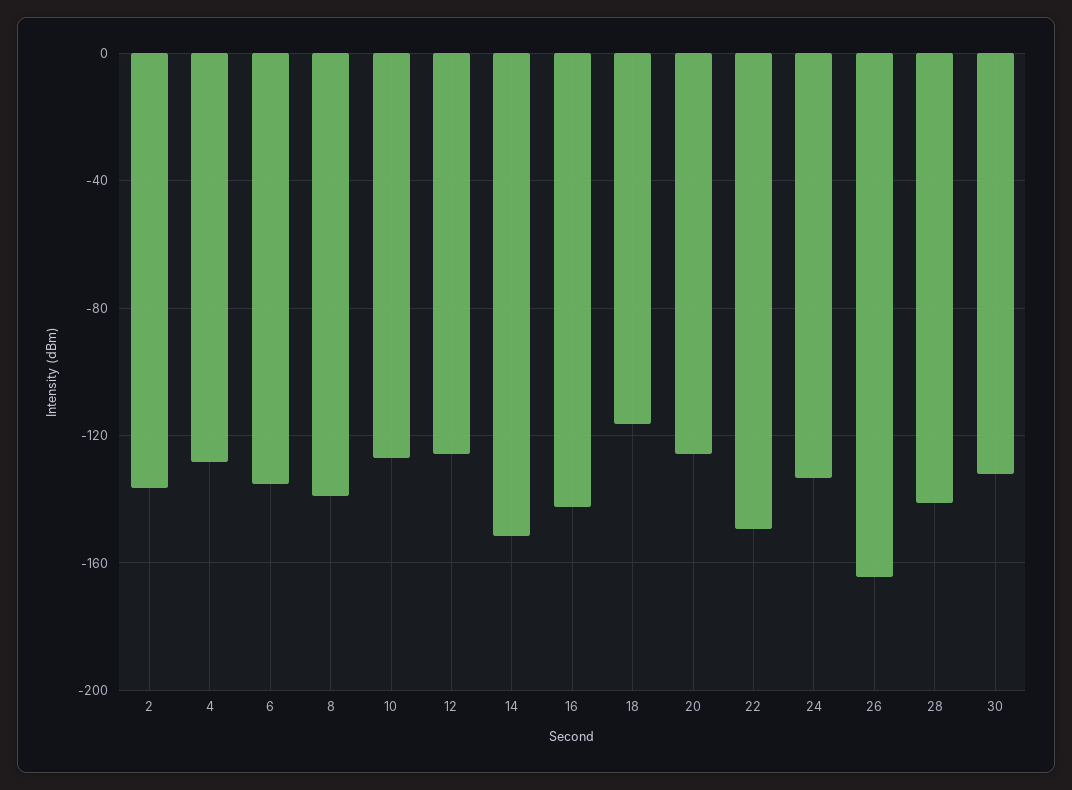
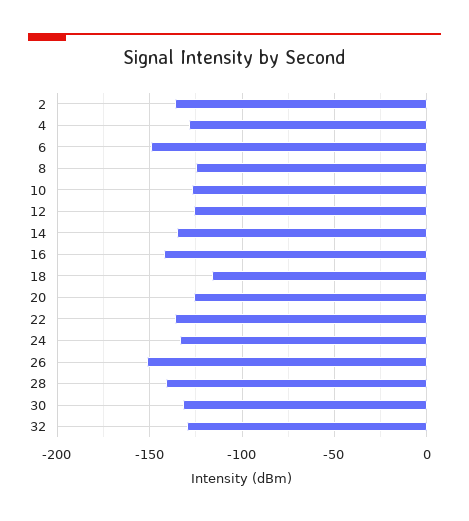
  {
    "2": -135,
    "4": -130,
-   "6": -135,
+   "6": -150,
-   "8": -140,
+   "8": -125,
    "10": -125,
    "12": -125,
-   "14": -150,
+   "14": -135,
    "16": -140,
    "18": -115,
    "20": -125,
-   "22": -150,
+   "22": -135,
    "24": -135,
-   "26": -165,
+   "26": -150,
    "28": -140,
-   "30": -130
+   "30": -130,
+   "32": -130
  }

